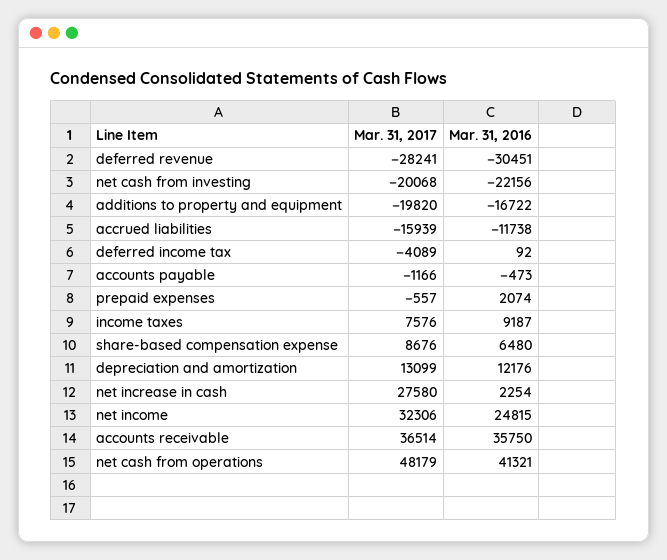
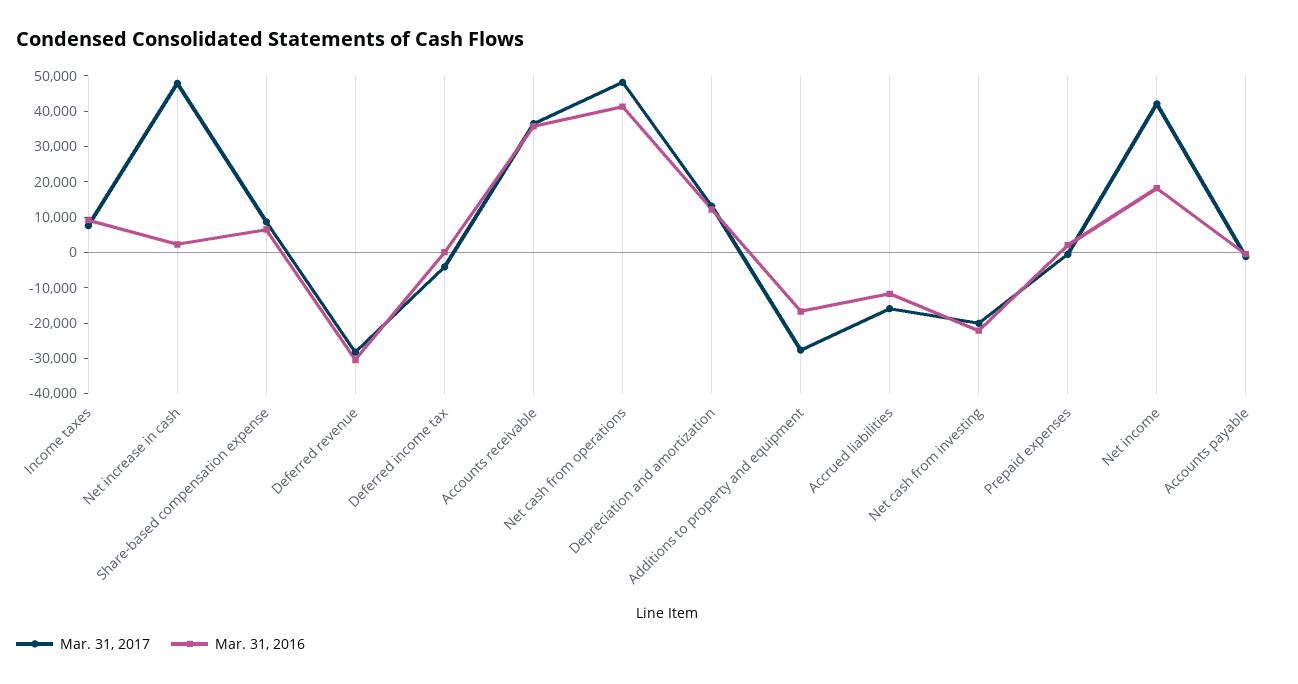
  {
    "Mar. 31, 2017": {
      "deferred revenue": -28241,
      "net cash from investing": -20068,
-     "additions to property and equipment": -19820,
+     "additions to property and equipment": -27500,
      "accrued liabilities": -15939,
      "deferred income tax": -4089,
      "accounts payable": -1166,
      "prepaid expenses": -557,
      "income taxes": 7576,
      "share-based compensation expense": 8676,
      "depreciation and amortization": 13099,
-     "net increase in cash": 27580,
+     "net increase in cash": 47500,
-     "net income": 32306,
+     "net income": 42500,
      "accounts receivable": 36514,
      "net cash from operations": 48179
    },
    "Mar. 31, 2016": {
      "deferred revenue": -30451,
      "net cash from investing": -22156,
      "additions to property and equipment": -16722,
      "accrued liabilities": -11738,
      "deferred income tax": 92,
      "accounts payable": -473,
      "prepaid expenses": 2074,
      "income taxes": 9187,
      "share-based compensation expense": 6480,
      "depreciation and amortization": 12176,
      "net increase in cash": 2254,
-     "net income": 24815,
+     "net income": 17500,
      "accounts receivable": 35750,
      "net cash from operations": 41321
    }
  }

